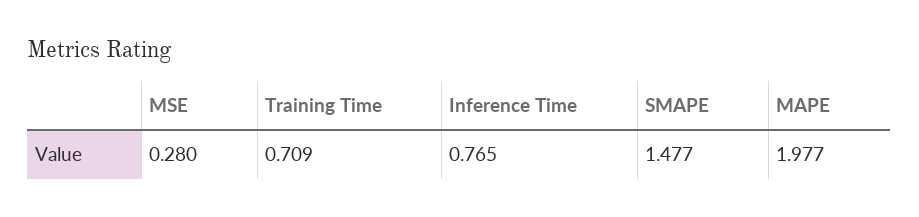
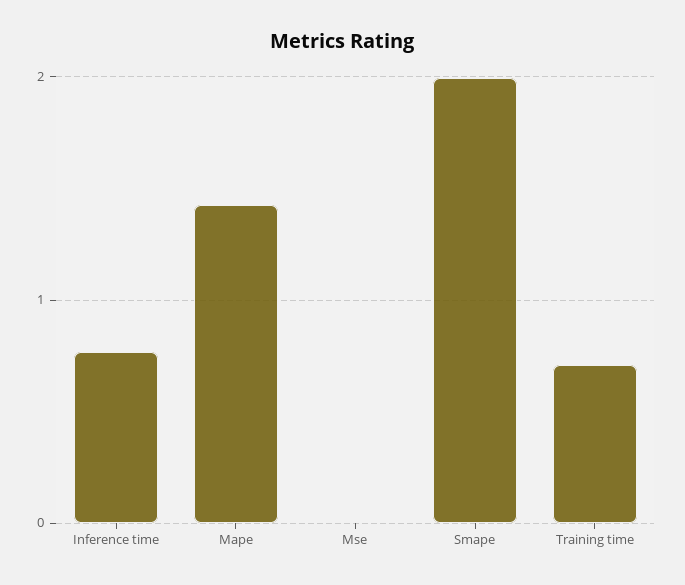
  {
-   "MSE": 0.28,
+   "MSE": 0,
    "Training Time": 0.709,
    "Inference Time": 0.765,
-   "SMAPE": 1.477,
+   "SMAPE": 2,
-   "MAPE": 1.977
+   "MAPE": 1.4
  }

